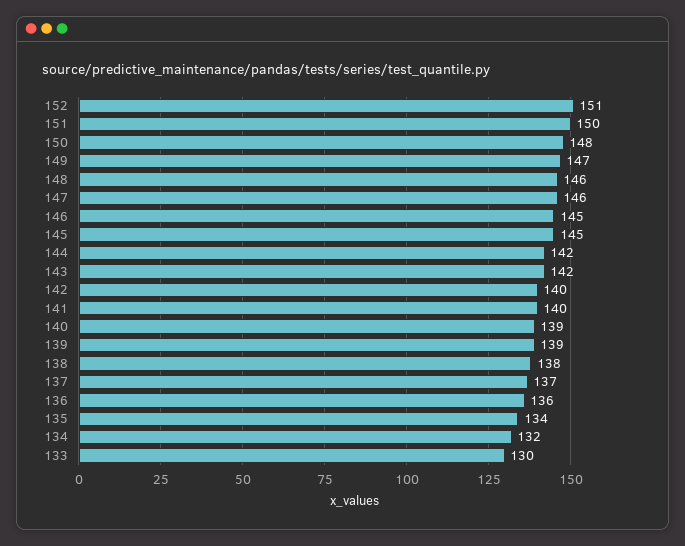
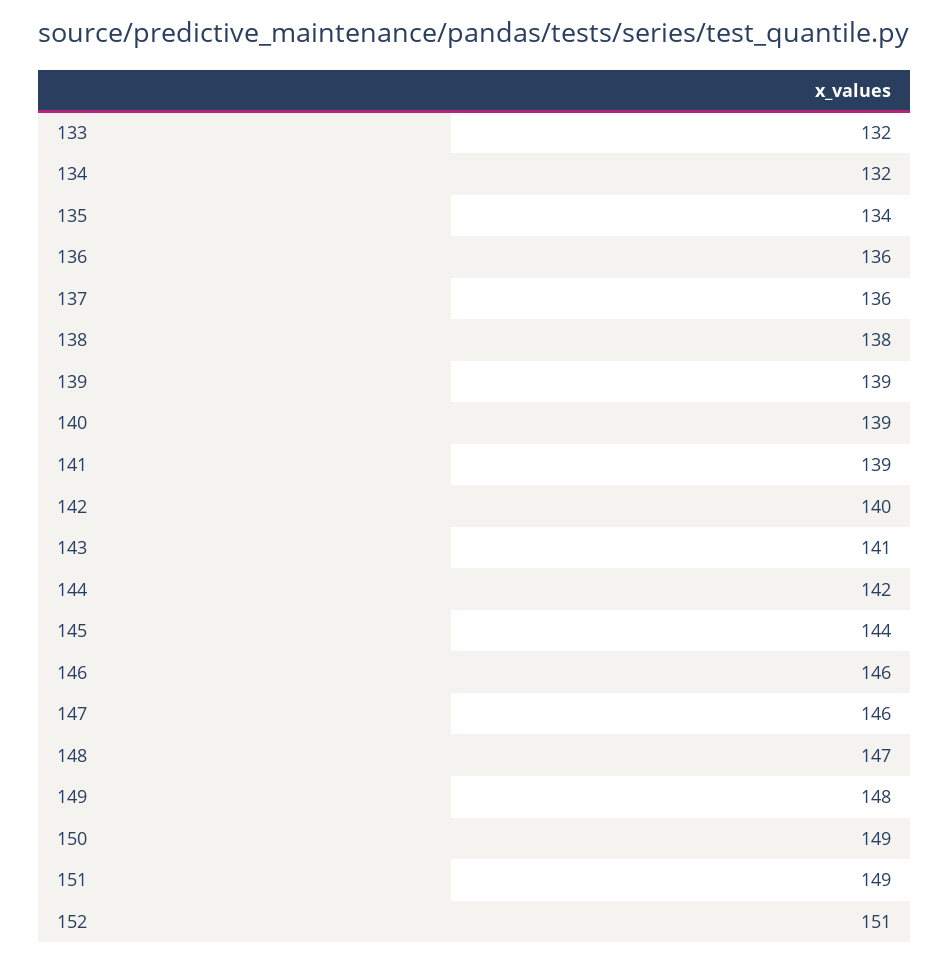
  {
    "152": 151,
-   "151": 150,
+   "151": 149,
-   "150": 148,
+   "150": 149,
-   "149": 147,
+   "149": 148,
-   "148": 146,
+   "148": 147,
    "147": 146,
-   "146": 145,
+   "146": 146,
-   "145": 145,
+   "145": 144,
    "144": 142,
-   "143": 142,
+   "143": 141,
    "142": 140,
-   "141": 140,
+   "141": 139,
    "140": 139,
    "139": 139,
    "138": 138,
-   "137": 137,
+   "137": 136,
    "136": 136,
    "135": 134,
    "134": 132,
-   "133": 130
+   "133": 132
  }

